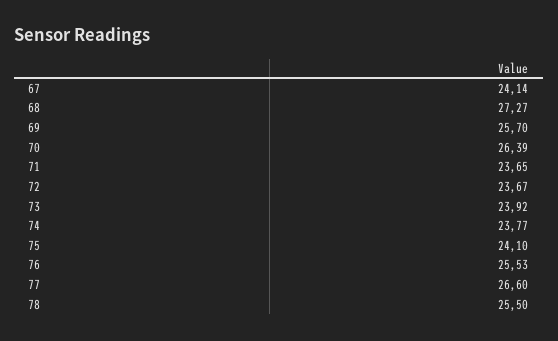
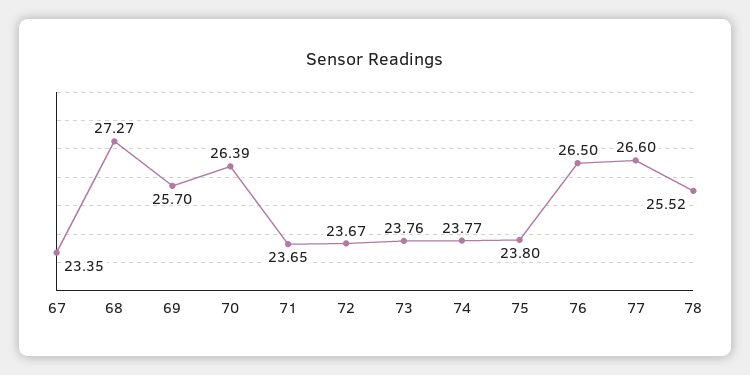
  {
-   "67": 24.14,
+   "67": 23.35,
    "68": 27.27,
    "69": 25.7,
    "70": 26.39,
    "71": 23.65,
    "72": 23.67,
-   "73": 23.92,
+   "73": 23.76,
    "74": 23.77,
-   "75": 24.1,
+   "75": 23.8,
-   "76": 25.53,
+   "76": 26.5,
    "77": 26.6,
-   "78": 25.5
+   "78": 25.52
  }

